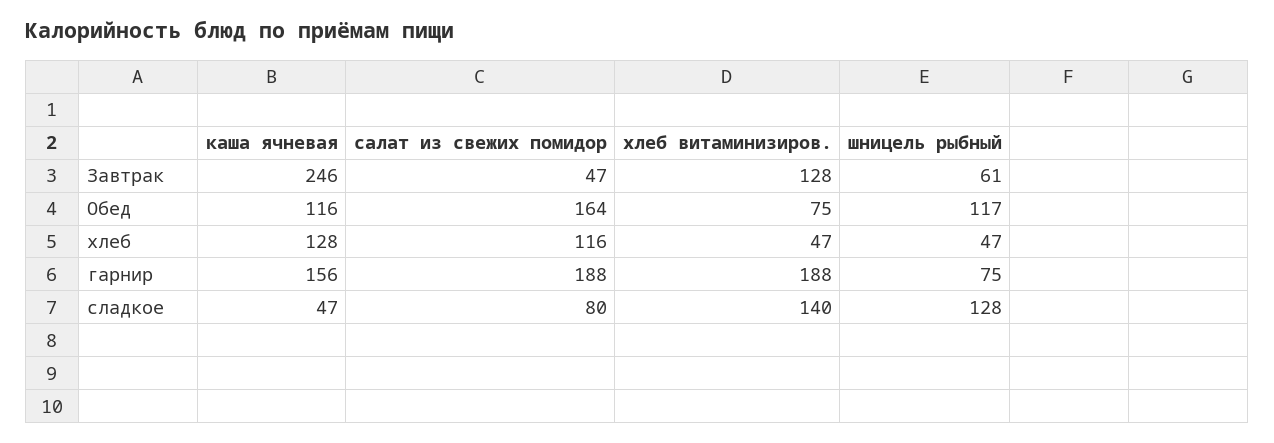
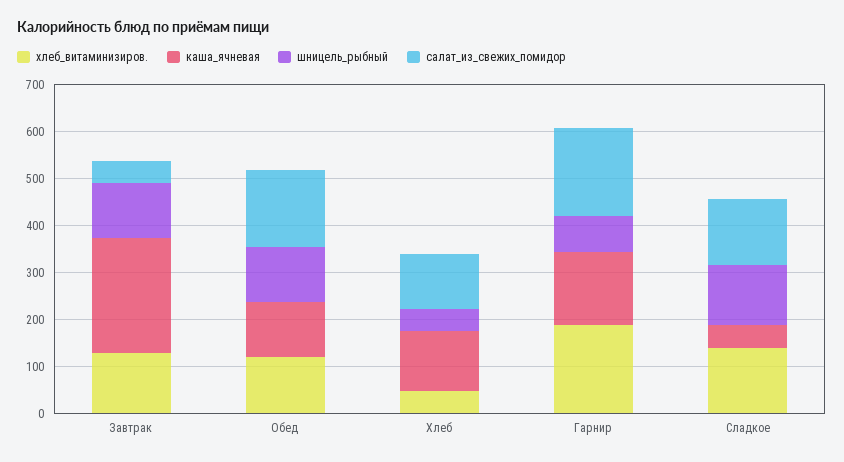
  {
    "каша ячневая": {
      "Завтрак": 246,
      "Обед": 116,
      "хлеб": 128,
      "гарнир": 156,
      "сладкое": 47
    },
    "салат из свежих помидор": {
      "Завтрак": 47,
      "Обед": 164,
      "хлеб": 116,
      "гарнир": 188,
-     "сладкое": 80
+     "сладкое": 140
    },
    "хлеб витаминизиров.": {
      "Завтрак": 128,
-     "Обед": 75,
+     "Обед": 120,
      "хлеб": 47,
      "гарнир": 188,
      "сладкое": 140
    },
    "шницель рыбный": {
-     "Завтрак": 61,
+     "Завтрак": 120,
      "Обед": 117,
      "хлеб": 47,
      "гарнир": 75,
      "сладкое": 128
    }
  }

